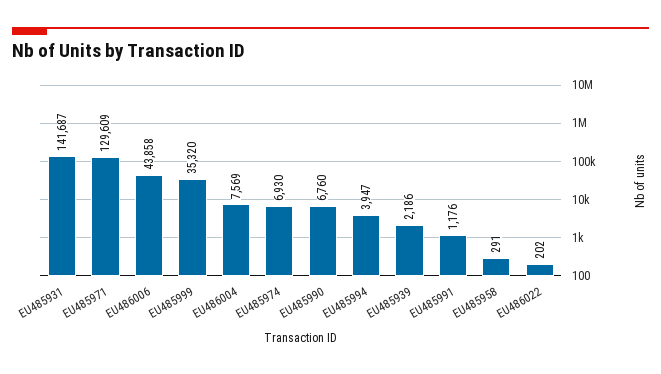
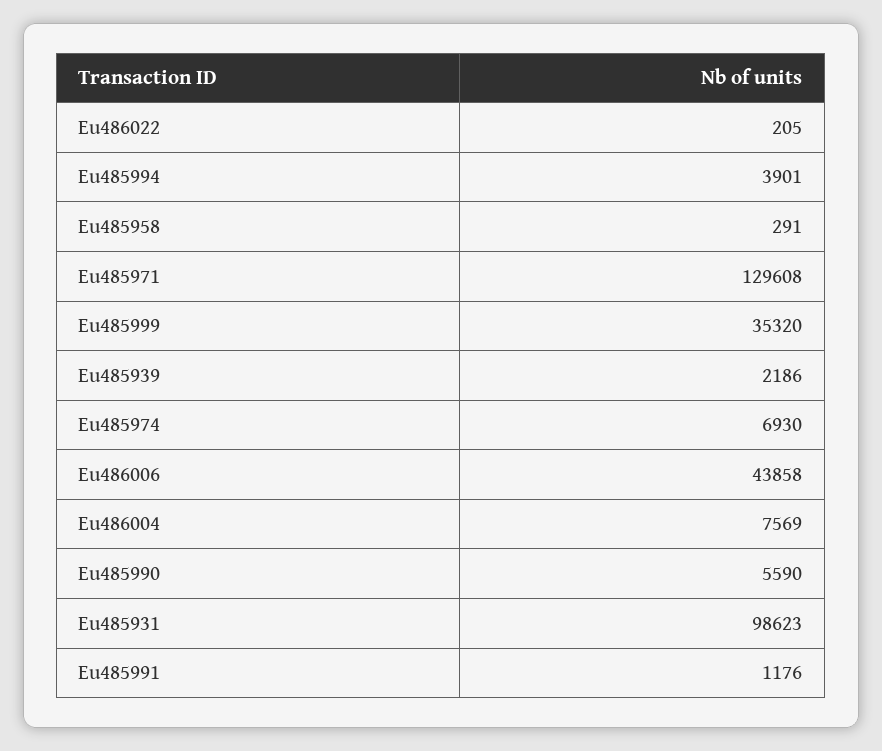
  {
-   "EU485931": 141687,
+   "EU485931": 98623,
-   "EU485971": 129609,
+   "EU485971": 129608,
    "EU486006": 43858,
    "EU485999": 35320,
    "EU486004": 7569,
    "EU485974": 6930,
-   "EU485990": 6760,
+   "EU485990": 5590,
-   "EU485994": 3947,
+   "EU485994": 3901,
    "EU485939": 2186,
    "EU485991": 1176,
    "EU485958": 291,
-   "EU486022": 202
+   "EU486022": 205
  }

